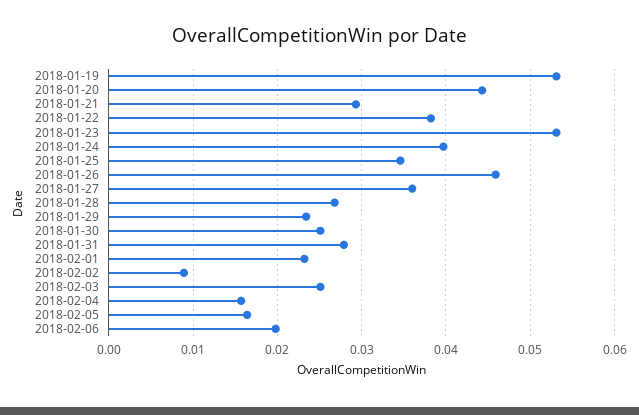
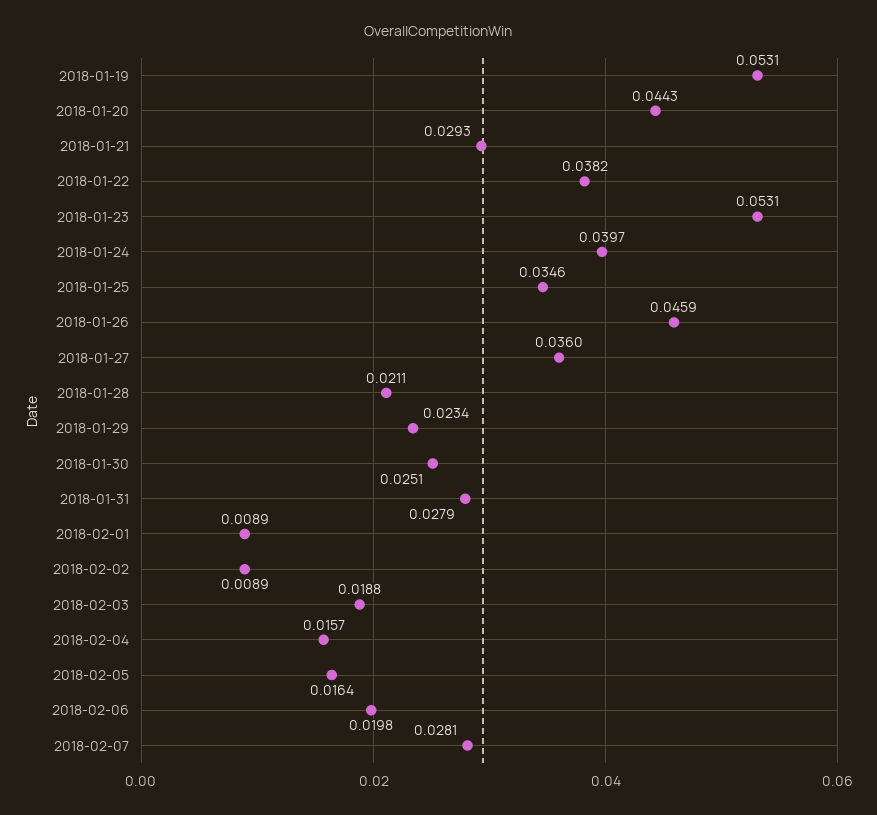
  {
    "2018-01-19": 0.0531,
    "2018-01-20": 0.0443,
    "2018-01-21": 0.0293,
    "2018-01-22": 0.0382,
    "2018-01-23": 0.0531,
    "2018-01-24": 0.0397,
    "2018-01-25": 0.0346,
    "2018-01-26": 0.0459,
    "2018-01-27": 0.036,
-   "2018-01-28": 0.027,
+   "2018-01-28": 0.0211,
    "2018-01-29": 0.0234,
    "2018-01-30": 0.0251,
    "2018-01-31": 0.0279,
-   "2018-02-01": 0.023,
+   "2018-02-01": 0.0089,
    "2018-02-02": 0.0089,
-   "2018-02-03": 0.025,
+   "2018-02-03": 0.0188,
    "2018-02-04": 0.0157,
    "2018-02-05": 0.0164,
-   "2018-02-06": 0.0198
+   "2018-02-06": 0.0198,
+   "2018-02-07": 0.0281
  }

